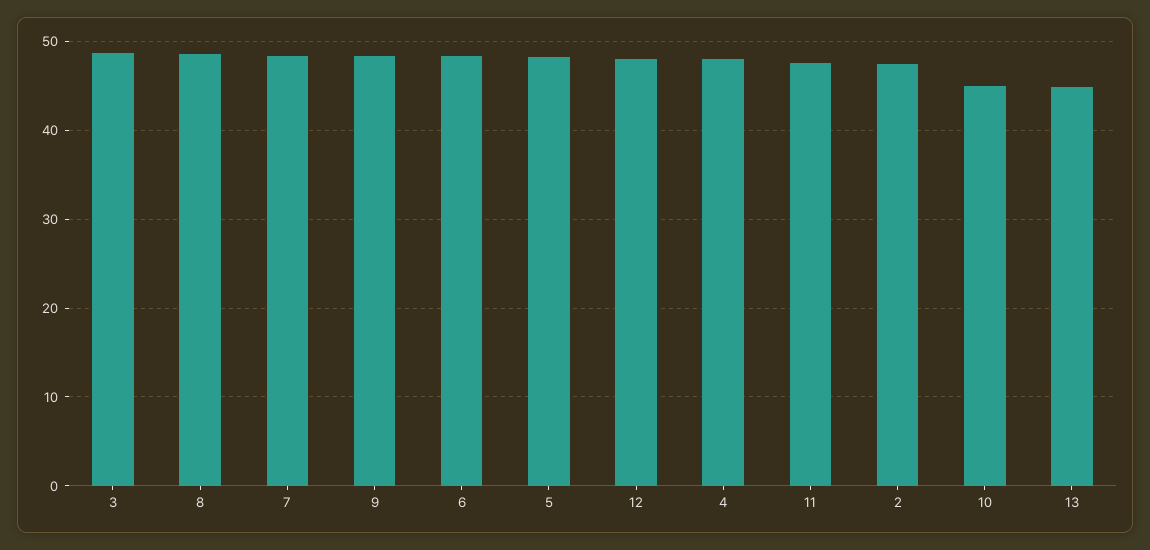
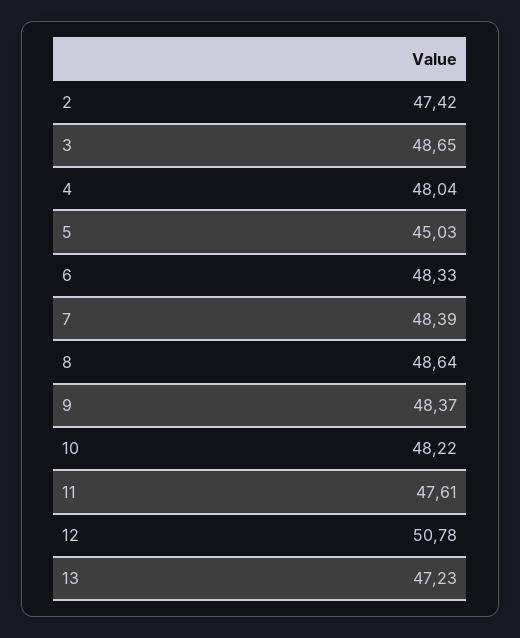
  {
    "3": 48.65,
    "8": 48.64,
    "7": 48.39,
    "9": 48.37,
    "6": 48.33,
-   "5": 48,
+   "5": 45.03,
-   "12": 48,
+   "12": 50.78,
    "4": 48.04,
    "11": 47.61,
    "2": 47.42,
-   "10": 45,
+   "10": 48.22,
-   "13": 45
+   "13": 47.23
  }

